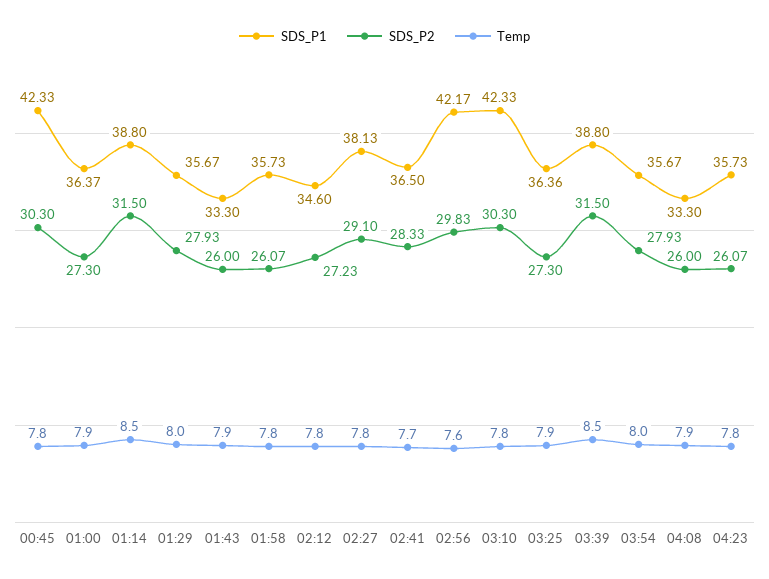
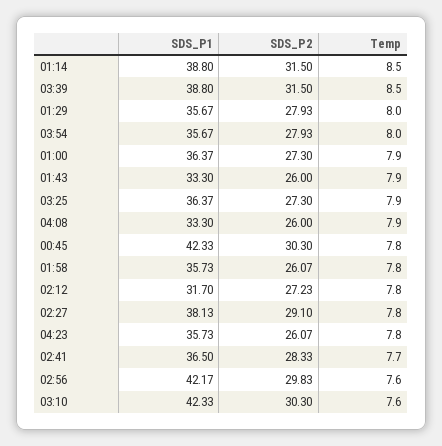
  {
    "SDS_P1": {
      "00:45": 42.33,
      "01:00": 36.37,
      "01:14": 38.8,
      "01:29": 35.67,
      "01:43": 33.3,
      "01:58": 35.73,
-     "02:12": 34.6,
+     "02:12": 31.7,
      "02:27": 38.13,
      "02:41": 36.5,
      "02:56": 42.17,
      "03:10": 42.33,
-     "03:25": 36.36,
+     "03:25": 36.37,
      "03:39": 38.8,
      "03:54": 35.67,
      "04:08": 33.3,
      "04:23": 35.73
    },
    "SDS_P2": {
      "00:45": 30.3,
      "01:00": 27.3,
      "01:14": 31.5,
      "01:29": 27.93,
      "01:43": 26,
      "01:58": 26.07,
      "02:12": 27.23,
      "02:27": 29.1,
      "02:41": 28.33,
      "02:56": 29.83,
      "03:10": 30.3,
      "03:25": 27.3,
      "03:39": 31.5,
      "03:54": 27.93,
      "04:08": 26,
      "04:23": 26.07
    },
    "Temp": {
      "00:45": 7.8,
      "01:00": 7.9,
      "01:14": 8.5,
      "01:29": 8,
      "01:43": 7.9,
      "01:58": 7.8,
      "02:12": 7.8,
      "02:27": 7.8,
      "02:41": 7.7,
      "02:56": 7.6,
-     "03:10": 7.8,
+     "03:10": 7.6,
      "03:25": 7.9,
      "03:39": 8.5,
      "03:54": 8,
      "04:08": 7.9,
      "04:23": 7.8
    }
  }

